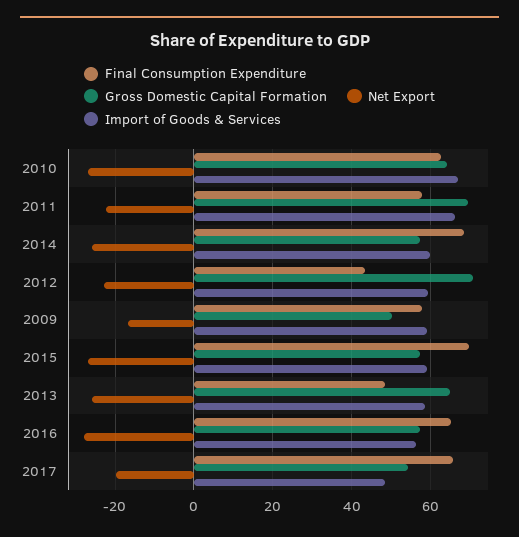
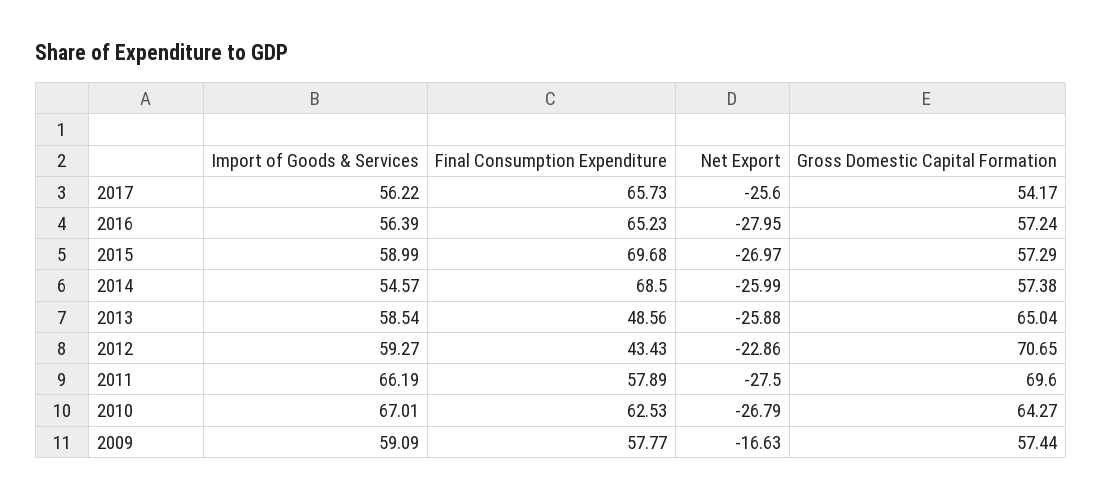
  {
    "Final Consumption Expenditure": {
      "2010": 62.53,
      "2011": 57.89,
      "2014": 68.5,
      "2012": 43.43,
      "2009": 57.77,
      "2015": 69.68,
      "2013": 48.56,
      "2016": 65.23,
      "2017": 65.73
    },
    "Gross Domestic Capital Formation": {
      "2010": 64.27,
      "2011": 69.6,
      "2014": 57.38,
      "2012": 70.65,
-     "2009": 50,
+     "2009": 57.44,
      "2015": 57.29,
      "2013": 65.04,
      "2016": 57.24,
      "2017": 54.17
    },
    "Net Export": {
      "2010": -26.79,
-     "2011": -22,
+     "2011": -27.5,
      "2014": -25.99,
      "2012": -22.86,
      "2009": -16.63,
      "2015": -26.97,
      "2013": -25.88,
      "2016": -27.95,
-     "2017": -20
+     "2017": -25.6
    },
    "Import of Goods & Services": {
      "2010": 67.01,
      "2011": 66.19,
-     "2014": 60,
+     "2014": 54.57,
      "2012": 59.27,
      "2009": 59.09,
      "2015": 58.99,
      "2013": 58.54,
      "2016": 56.39,
-     "2017": 48
+     "2017": 56.22
    }
  }

